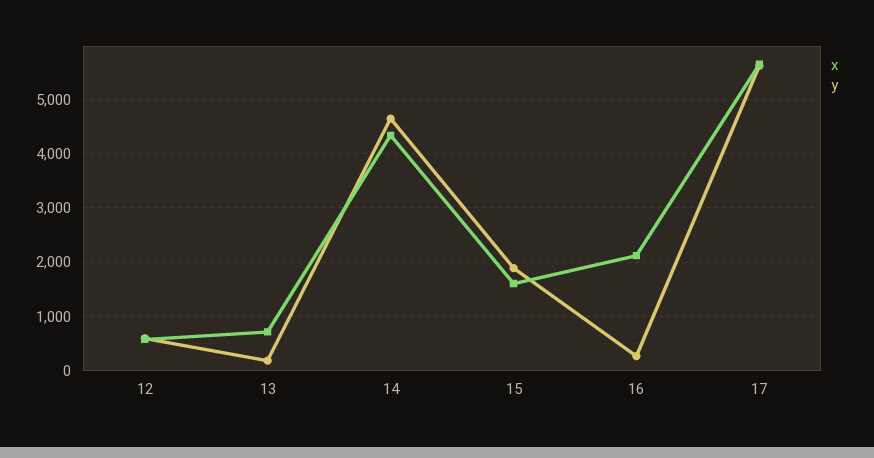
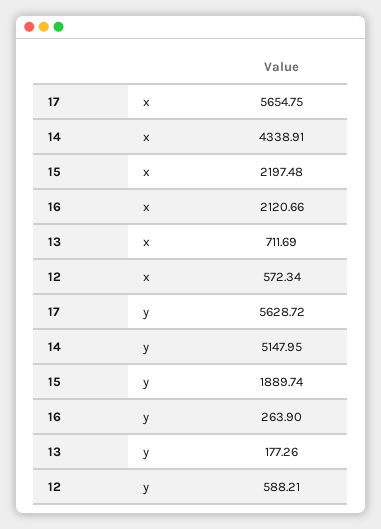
  {
    "x": {
      "12": 572.34,
      "13": 711.69,
      "14": 4338.91,
-     "15": 1600,
+     "15": 2197.48,
      "16": 2120.66,
      "17": 5654.75
    },
    "y": {
      "12": 588.21,
      "13": 177.26,
-     "14": 4600,
+     "14": 5147.95,
      "15": 1889.74,
      "16": 263.9,
      "17": 5628.72
    }
  }

